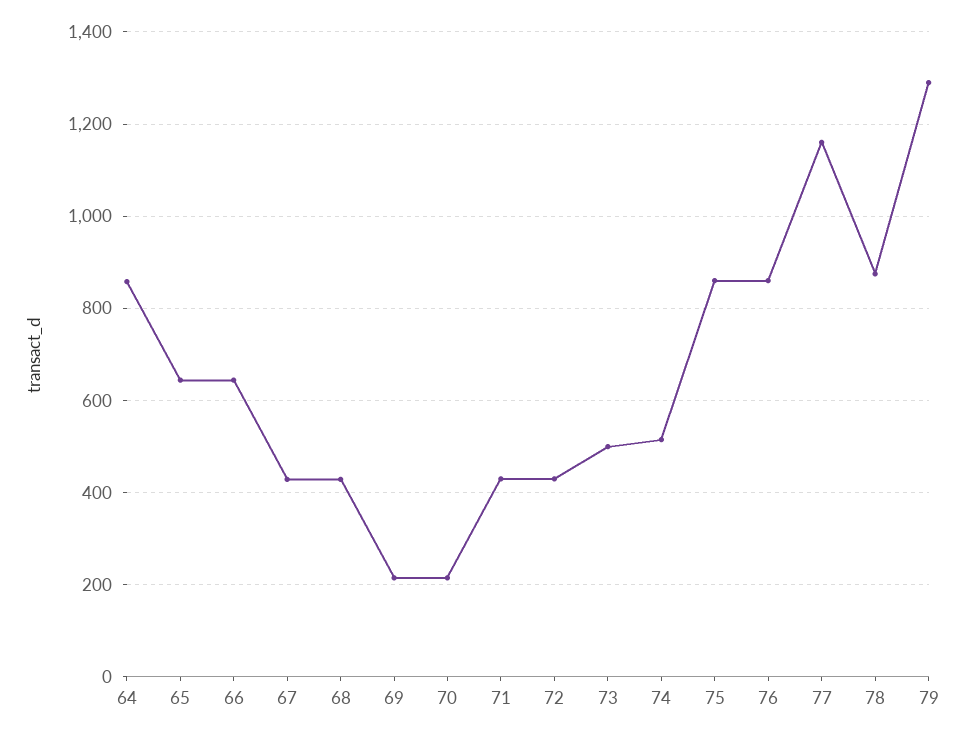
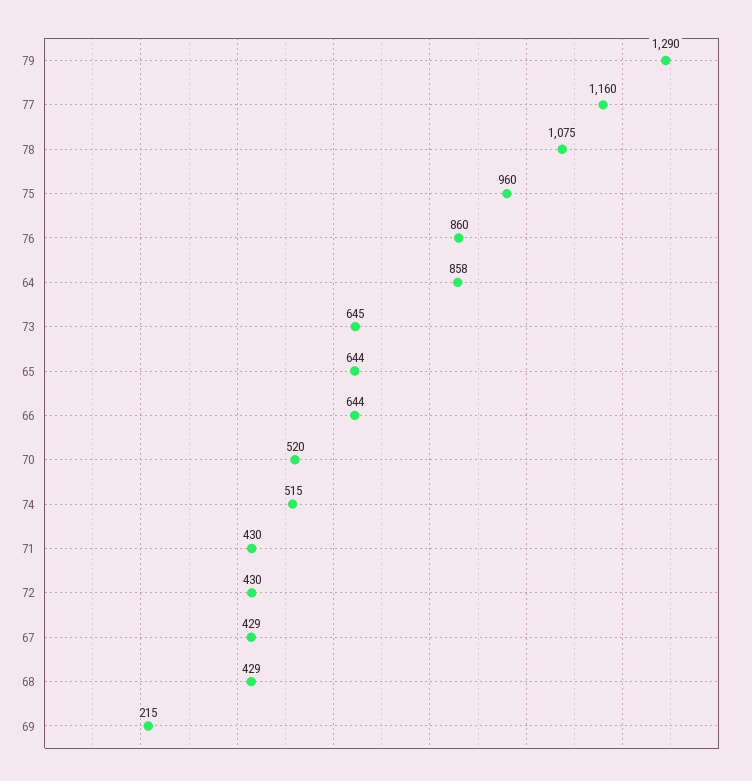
  {
    "64": 858,
    "65": 644,
    "66": 644,
    "67": 429,
    "68": 429,
    "69": 215,
-   "70": 220,
+   "70": 520,
    "71": 430,
    "72": 430,
-   "73": 500,
+   "73": 645,
    "74": 515,
-   "75": 860,
+   "75": 960,
    "76": 860,
    "77": 1160,
-   "78": 880,
+   "78": 1075,
    "79": 1290
  }

